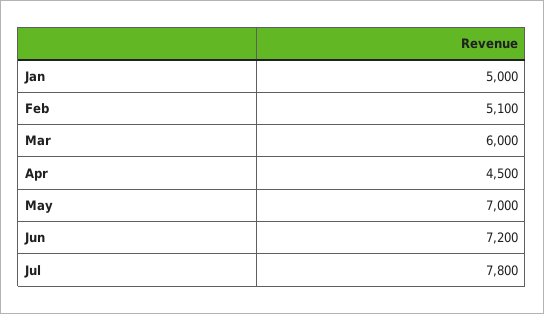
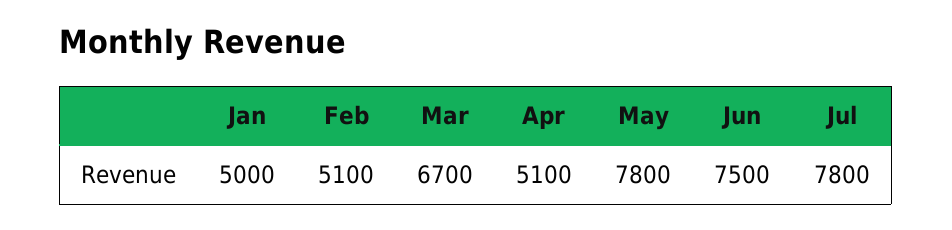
  {
    "Jan": 5000,
    "Feb": 5100,
-   "Mar": 6000,
+   "Mar": 6700,
-   "Apr": 4500,
+   "Apr": 5100,
-   "May": 7000,
+   "May": 7800,
-   "Jun": 7200,
+   "Jun": 7500,
    "Jul": 7800
  }

